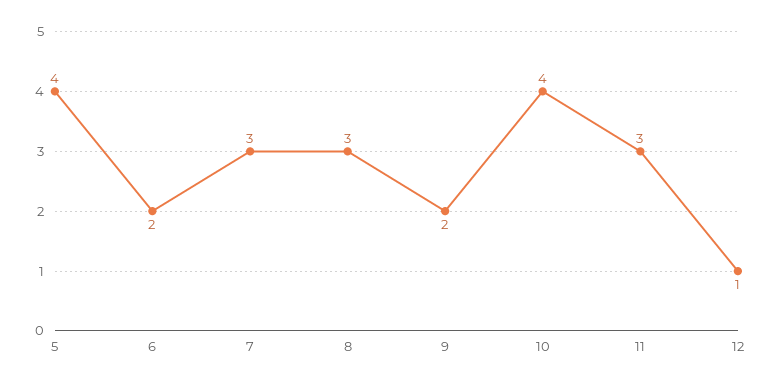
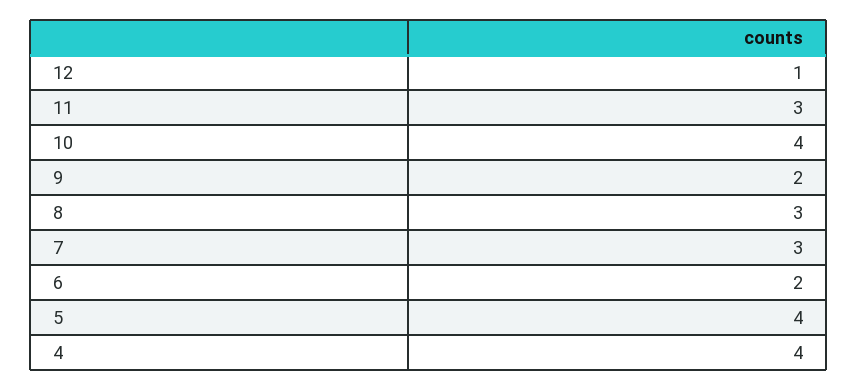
  {
    "5": 4,
    "6": 2,
    "7": 3,
    "8": 3,
    "9": 2,
    "10": 4,
    "11": 3,
-   "12": 1
+   "12": 1,
+   "4": 4
  }

